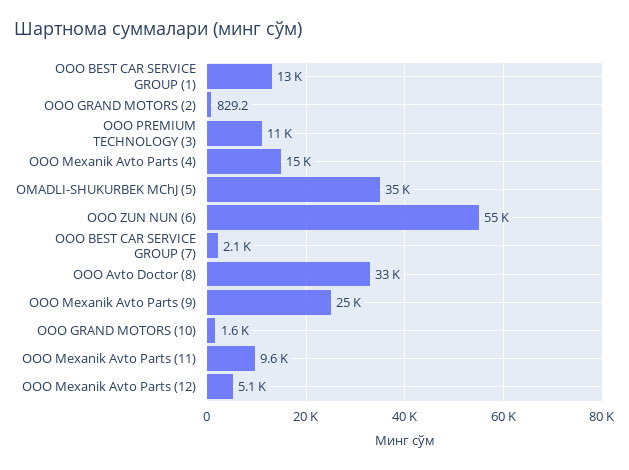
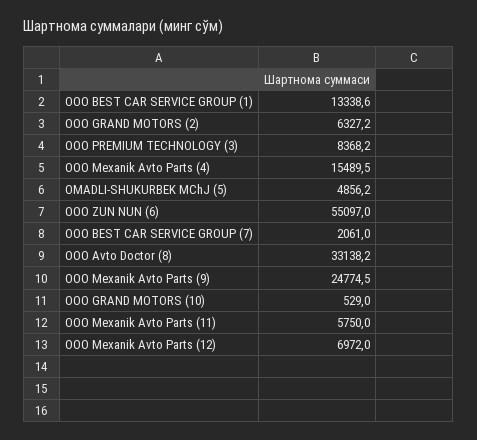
  {
    "OOO BEST CAR SERVICE GROUP (1)": 13338.6,
-   "OOO GRAND MOTORS (2)": 829.2,
+   "OOO GRAND MOTORS (2)": 6327.2,
-   "OOO PREMIUM TECHNOLOGY (3)": 11000,
+   "OOO PREMIUM TECHNOLOGY (3)": 8368.2,
    "OOO Mexanik Avto Parts (4)": 15489.5,
-   "OMADLI-SHUKURBEK MChJ (5)": 35000,
+   "OMADLI-SHUKURBEK MChJ (5)": 4856.2,
    "OOO ZUN NUN (6)": 55097,
    "OOO BEST CAR SERVICE GROUP (7)": 2061,
    "OOO Avto Doctor (8)": 33138.2,
    "OOO Mexanik Avto Parts (9)": 24774.5,
-   "OOO GRAND MOTORS (10)": 1600,
+   "OOO GRAND MOTORS (10)": 529,
-   "OOO Mexanik Avto Parts (11)": 9600,
+   "OOO Mexanik Avto Parts (11)": 5750,
-   "OOO Mexanik Avto Parts (12)": 5100
+   "OOO Mexanik Avto Parts (12)": 6972
  }

